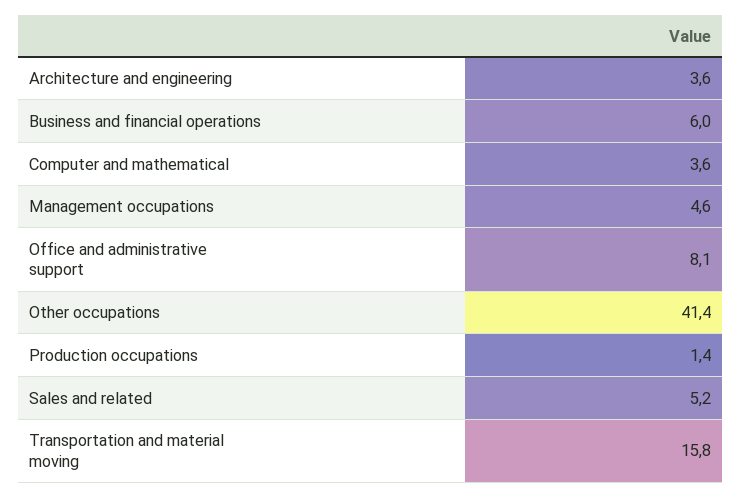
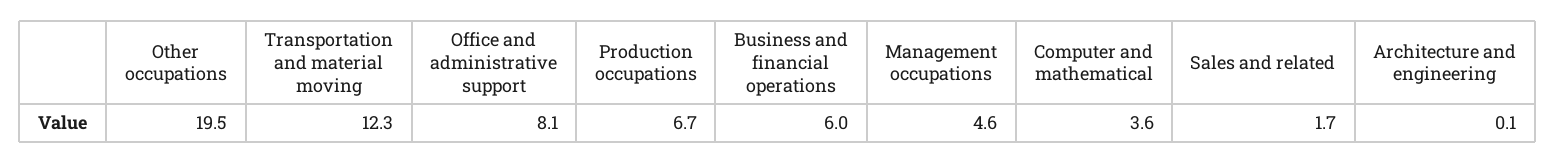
  {
-   "Architecture and engineering": 3.6,
+   "Architecture and engineering": 0.1,
    "Business and financial operations": 6,
    "Computer and mathematical": 3.6,
    "Management occupations": 4.6,
    "Office and administrative support": 8.1,
-   "Other occupations": 41.4,
+   "Other occupations": 19.5,
-   "Production occupations": 1.4,
+   "Production occupations": 6.7,
-   "Sales and related": 5.2,
+   "Sales and related": 1.7,
-   "Transportation and material moving": 15.8
+   "Transportation and material moving": 12.3
  }

